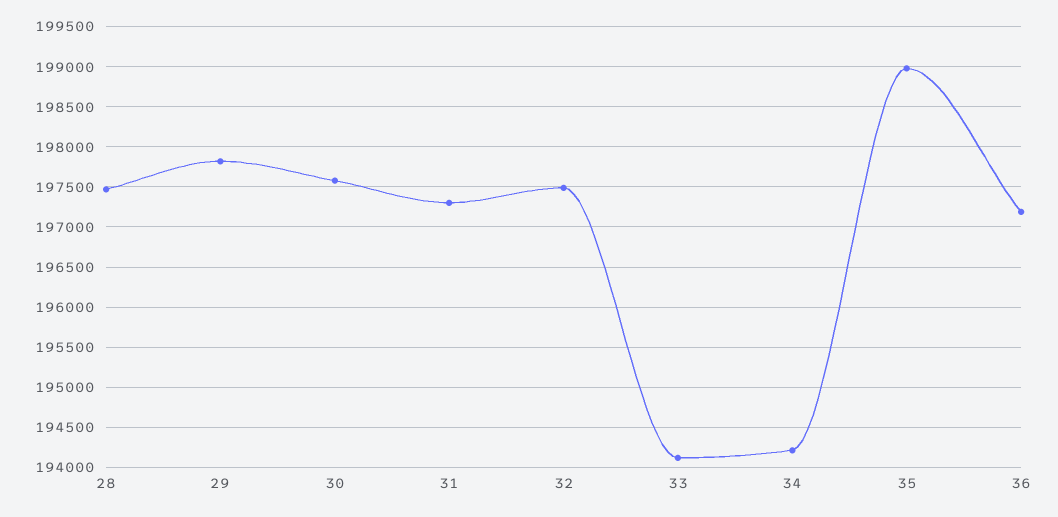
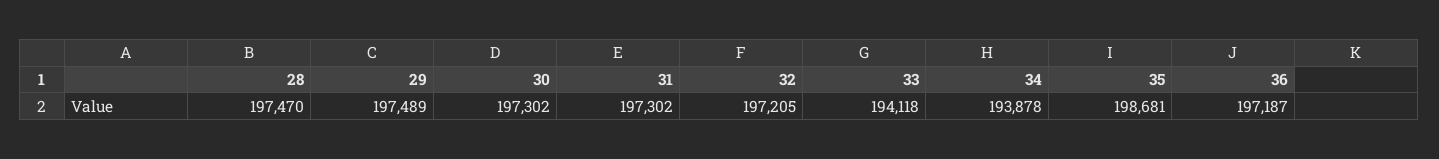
  {
    "28": 197470,
-   "29": 197800,
+   "29": 197489,
-   "30": 197600,
+   "30": 197302,
    "31": 197302,
-   "32": 197500,
+   "32": 197205,
    "33": 194118,
-   "34": 194200,
+   "34": 193878,
-   "35": 199000,
+   "35": 198681,
    "36": 197187
  }

